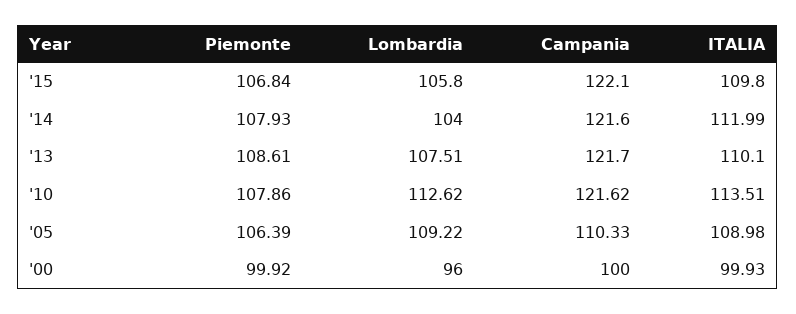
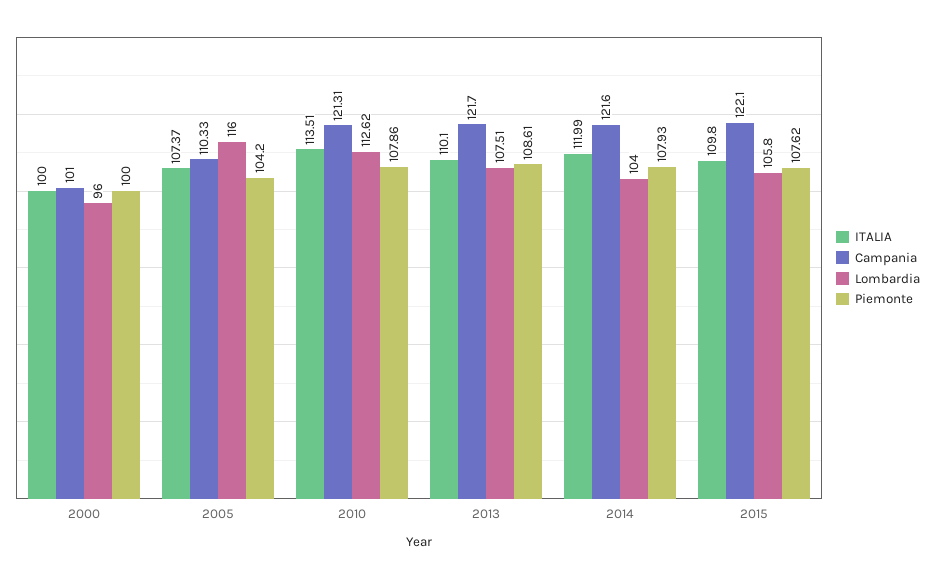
  {
    "Piemonte": {
-     "'15": 106.84,
+     "'15": 107.62,
      "'14": 107.93,
      "'13": 108.61,
      "'10": 107.86,
-     "'05": 106.39,
+     "'05": 104.2,
-     "'00": 99.92
+     "'00": 100
    },
    "Lombardia": {
      "'15": 105.8,
      "'14": 104,
      "'13": 107.51,
      "'10": 112.62,
-     "'05": 109.22,
+     "'05": 116,
      "'00": 96
    },
    "Campania": {
      "'15": 122.1,
      "'14": 121.6,
      "'13": 121.7,
-     "'10": 121.62,
+     "'10": 121.31,
      "'05": 110.33,
-     "'00": 100
+     "'00": 101
    },
    "ITALIA": {
      "'15": 109.8,
      "'14": 111.99,
      "'13": 110.1,
      "'10": 113.51,
-     "'05": 108.98,
+     "'05": 107.37,
-     "'00": 99.93
+     "'00": 100
    }
  }

